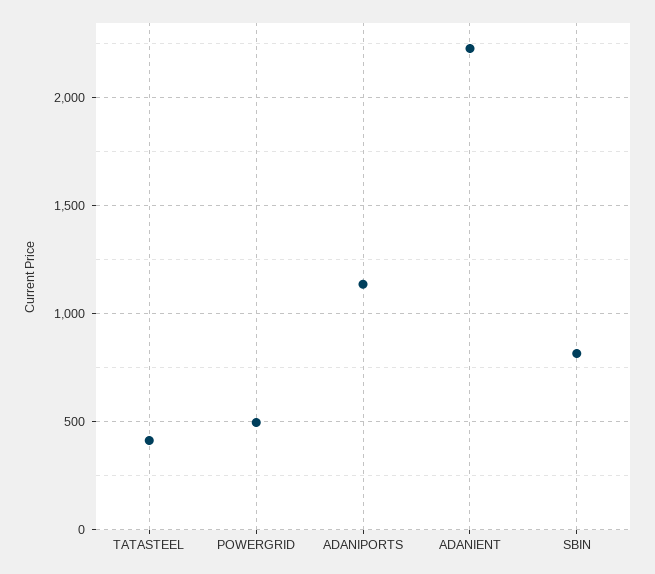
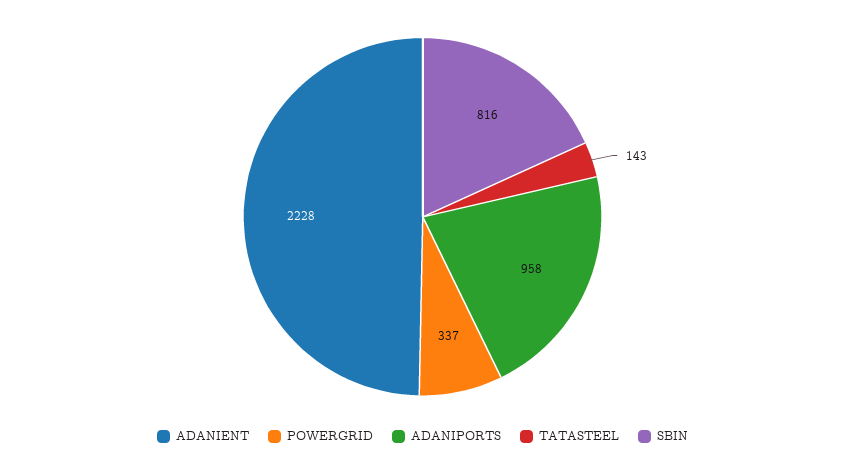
  {
-   "TATASTEEL": 400,
+   "TATASTEEL": 143,
-   "POWERGRID": 500,
+   "POWERGRID": 337,
-   "ADANIPORTS": 1150,
+   "ADANIPORTS": 958,
    "ADANIENT": 2228,
    "SBIN": 816
  }

